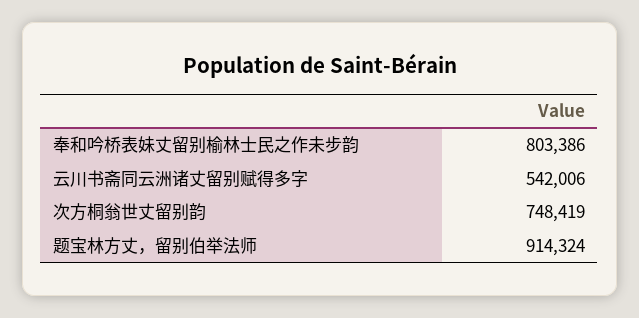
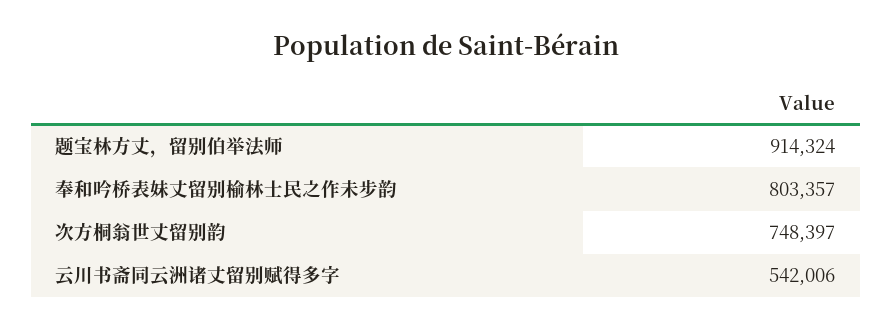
  {
-   "奉和吟桥表妹丈留别榆林士民之作未步韵": 803386,
+   "奉和吟桥表妹丈留别榆林士民之作未步韵": 803357,
    "云川书斋同云洲诸丈留别赋得多字": 542006,
-   "次方桐翁世丈留别韵": 748419,
+   "次方桐翁世丈留别韵": 748397,
    "题宝林方丈，留别伯举法师": 914324
  }

